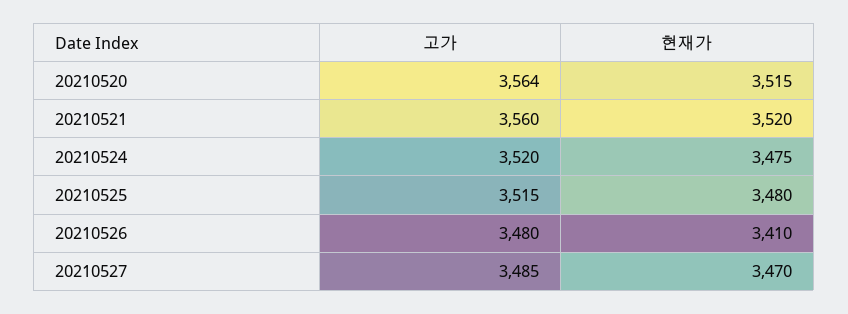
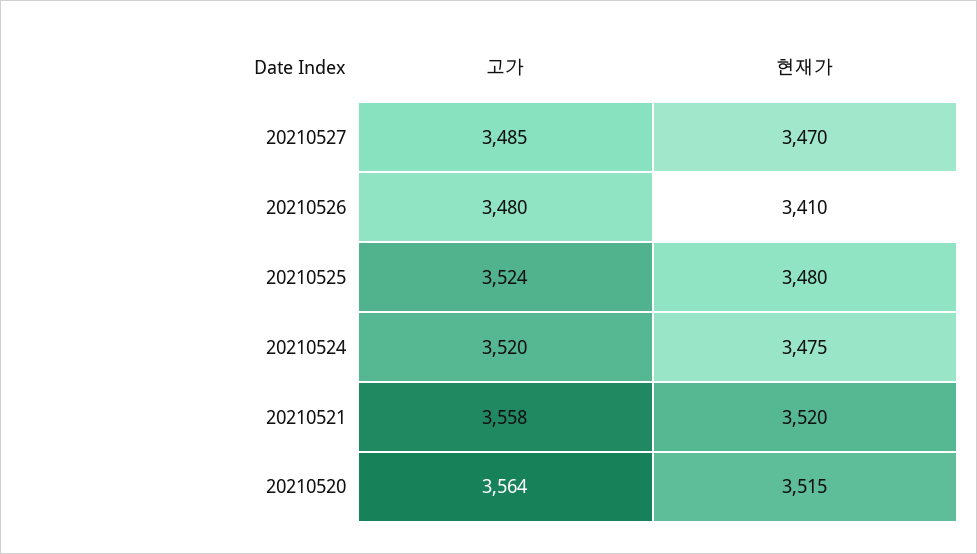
  {
    "고가": {
      "20210520": 3564,
-     "20210521": 3560,
+     "20210521": 3558,
      "20210524": 3520,
-     "20210525": 3515,
+     "20210525": 3524,
      "20210526": 3480,
      "20210527": 3485
    },
    "현재가": {
      "20210520": 3515,
      "20210521": 3520,
      "20210524": 3475,
      "20210525": 3480,
      "20210526": 3410,
      "20210527": 3470
    }
  }

